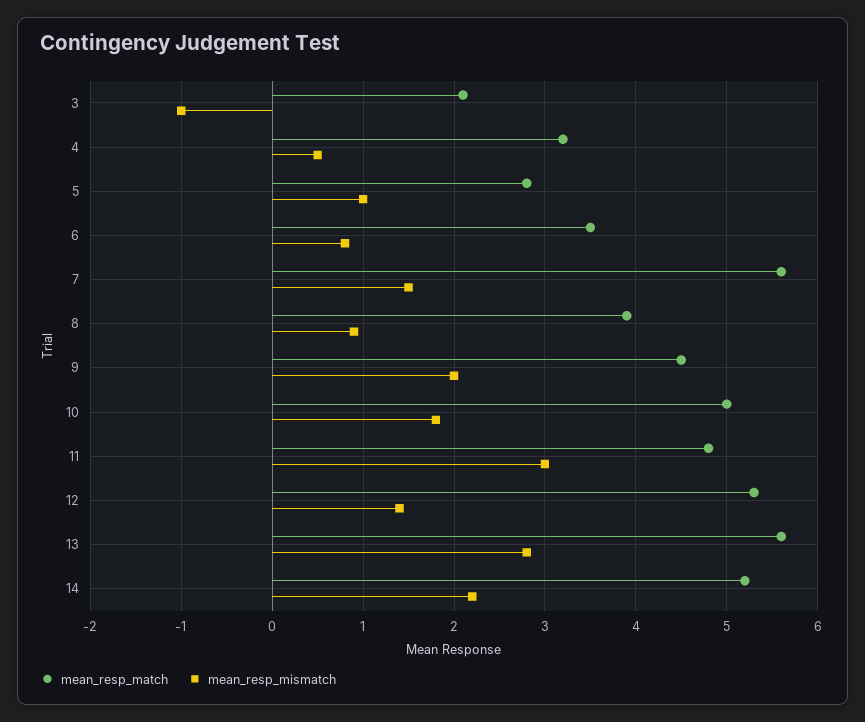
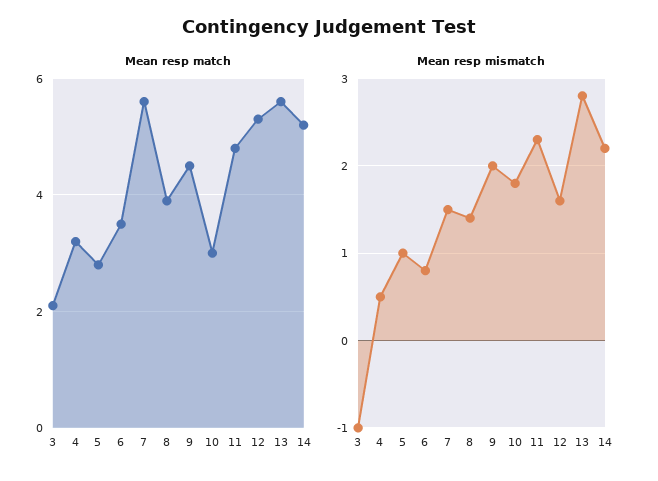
  {
    "mean_resp_match": {
      "3": 2.1,
      "4": 3.2,
      "5": 2.8,
      "6": 3.5,
      "7": 5.6,
      "8": 3.9,
      "9": 4.5,
-     "10": 5,
+     "10": 3,
      "11": 4.8,
      "12": 5.3,
      "13": 5.6,
      "14": 5.2
    },
    "mean_resp_mismatch": {
      "3": -1,
      "4": 0.5,
      "5": 1,
      "6": 0.8,
      "7": 1.5,
-     "8": 0.9,
+     "8": 1.4,
      "9": 2,
      "10": 1.8,
-     "11": 3,
+     "11": 2.3,
-     "12": 1.4,
+     "12": 1.6,
      "13": 2.8,
      "14": 2.2
    }
  }

